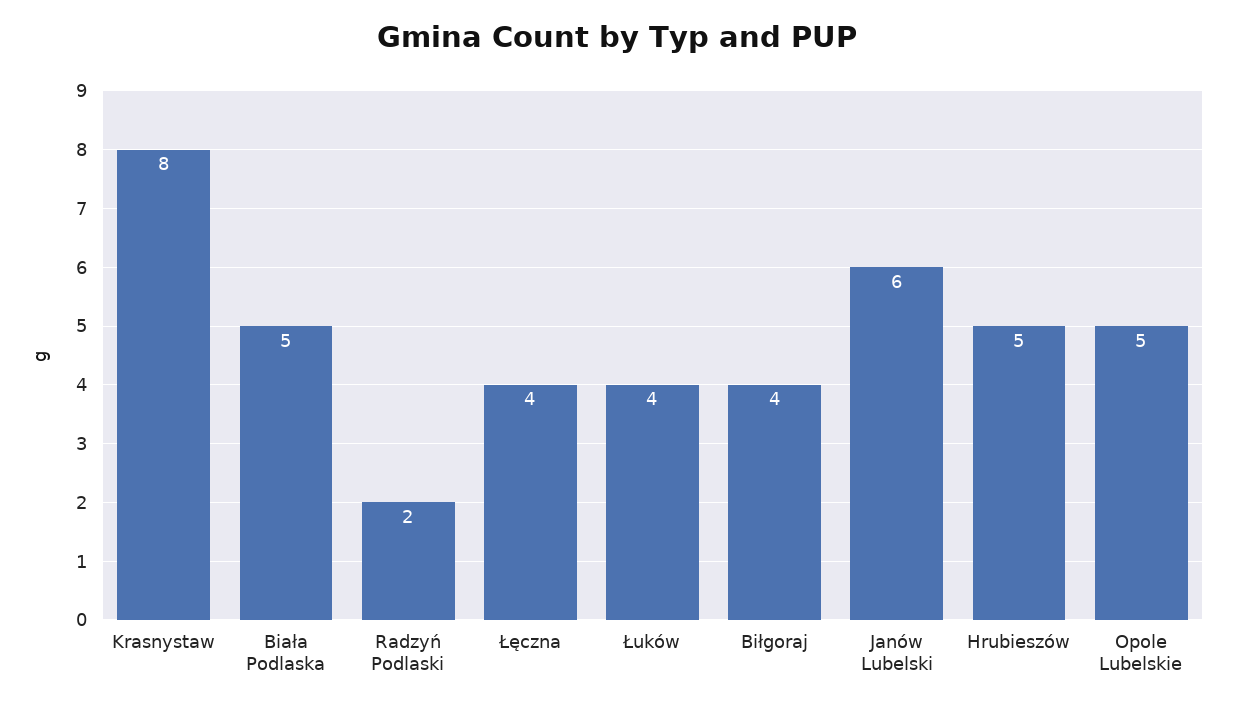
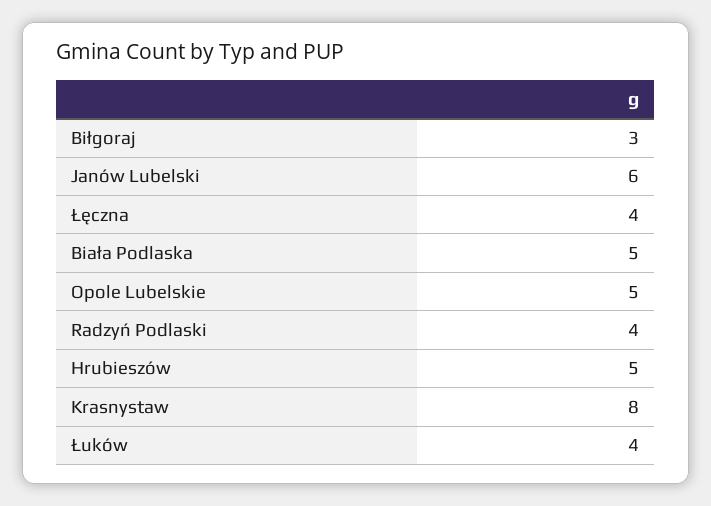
  {
    "Krasnystaw": 8,
    "Biała Podlaska": 5,
-   "Radzyń Podlaski": 2,
+   "Radzyń Podlaski": 4,
    "Łęczna": 4,
    "Łuków": 4,
-   "Biłgoraj": 4,
+   "Biłgoraj": 3,
    "Janów Lubelski": 6,
    "Hrubieszów": 5,
    "Opole Lubelskie": 5
  }

